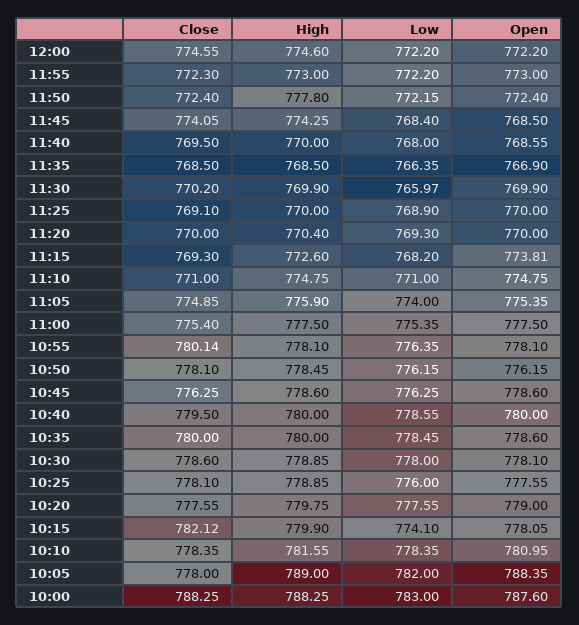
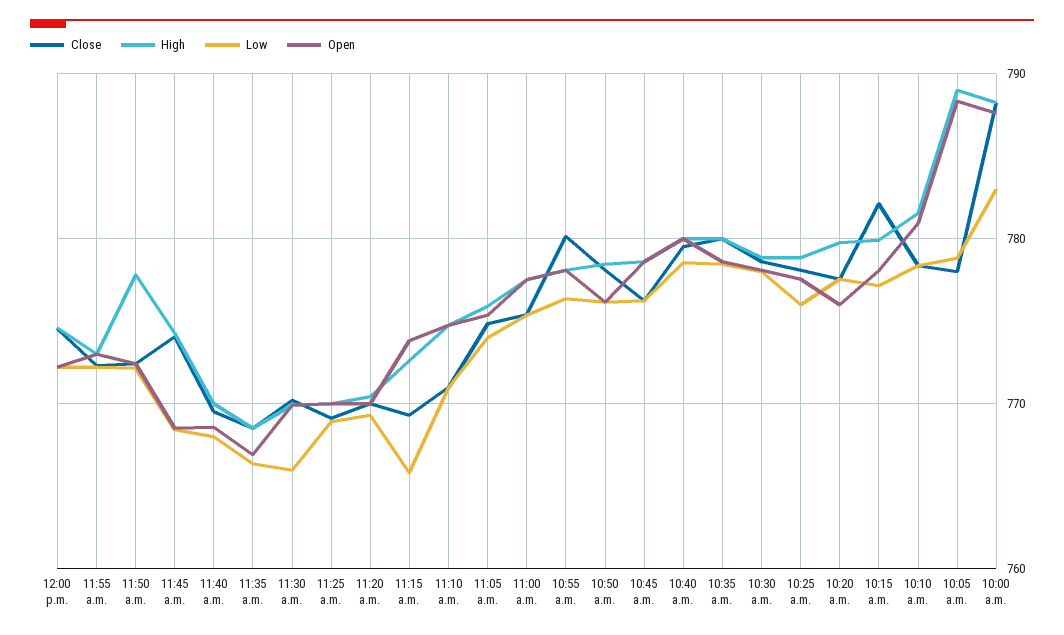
  {
    "Close": {
      "12:00": 774.55,
      "11:55": 772.3,
      "11:50": 772.4,
      "11:45": 774.05,
      "11:40": 769.5,
      "11:35": 768.5,
      "11:30": 770.2,
      "11:25": 769.1,
      "11:20": 770,
      "11:15": 769.3,
      "11:10": 771,
      "11:05": 774.85,
      "11:00": 775.4,
      "10:55": 780.14,
      "10:50": 778.1,
      "10:45": 776.25,
      "10:40": 779.5,
      "10:35": 780,
      "10:30": 778.6,
      "10:25": 778.1,
      "10:20": 777.55,
      "10:15": 782.12,
      "10:10": 778.35,
      "10:05": 778,
      "10:00": 788.25
    },
    "High": {
      "12:00": 774.6,
      "11:55": 773,
      "11:50": 777.8,
      "11:45": 774.25,
      "11:40": 770,
      "11:35": 768.5,
      "11:30": 769.9,
      "11:25": 770,
      "11:20": 770.4,
      "11:15": 772.6,
      "11:10": 774.75,
      "11:05": 775.9,
      "11:00": 777.5,
      "10:55": 778.1,
      "10:50": 778.45,
      "10:45": 778.6,
      "10:40": 780,
      "10:35": 780,
      "10:30": 778.85,
      "10:25": 778.85,
      "10:20": 779.75,
      "10:15": 779.9,
      "10:10": 781.55,
      "10:05": 789,
      "10:00": 788.25
    },
    "Low": {
      "12:00": 772.2,
      "11:55": 772.2,
      "11:50": 772.15,
      "11:45": 768.4,
      "11:40": 768,
      "11:35": 766.35,
      "11:30": 765.97,
      "11:25": 768.9,
      "11:20": 769.3,
-     "11:15": 768.2,
+     "11:15": 766,
      "11:10": 771,
      "11:05": 774,
      "11:00": 775.35,
      "10:55": 776.35,
      "10:50": 776.15,
      "10:45": 776.25,
      "10:40": 778.55,
      "10:35": 778.45,
      "10:30": 778,
      "10:25": 776,
      "10:20": 777.55,
-     "10:15": 774.1,
+     "10:15": 777,
      "10:10": 778.35,
-     "10:05": 782,
+     "10:05": 779,
      "10:00": 783
    },
    "Open": {
      "12:00": 772.2,
      "11:55": 773,
      "11:50": 772.4,
      "11:45": 768.5,
      "11:40": 768.55,
      "11:35": 766.9,
      "11:30": 769.9,
      "11:25": 770,
      "11:20": 770,
      "11:15": 773.81,
      "11:10": 774.75,
      "11:05": 775.35,
      "11:00": 777.5,
      "10:55": 778.1,
      "10:50": 776.15,
      "10:45": 778.6,
      "10:40": 780,
      "10:35": 778.6,
      "10:30": 778.1,
      "10:25": 777.55,
-     "10:20": 779,
+     "10:20": 776,
      "10:15": 778.05,
      "10:10": 780.95,
      "10:05": 788.35,
      "10:00": 787.6
    }
  }

